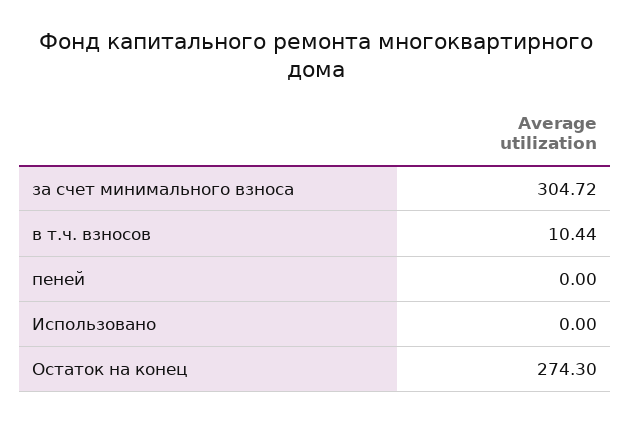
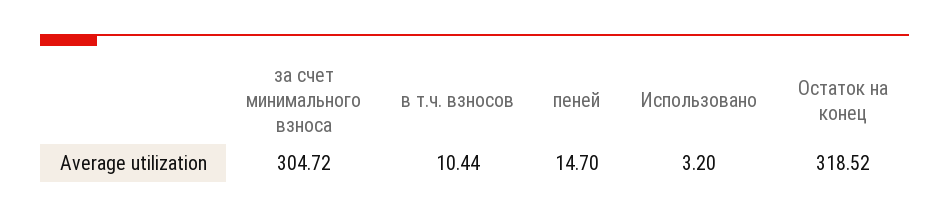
  {
    "за счет минимального взноса": 304.72,
    "в т.ч. взносов": 10.44,
-   "пеней": 0,
+   "пеней": 14.7,
-   "Использовано": 0,
+   "Использовано": 3.2,
-   "Остаток на конец": 274.3
+   "Остаток на конец": 318.52
  }

